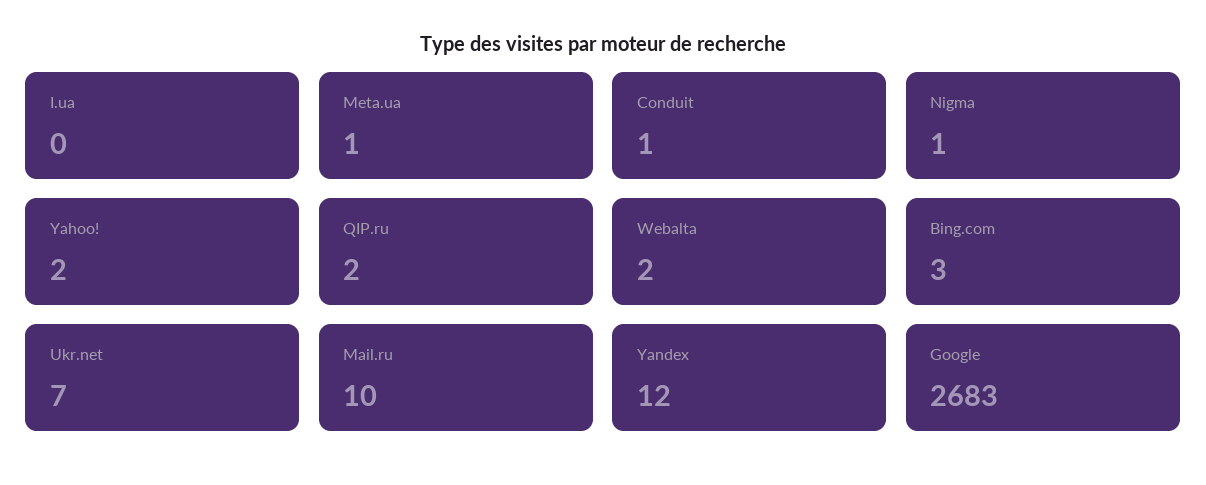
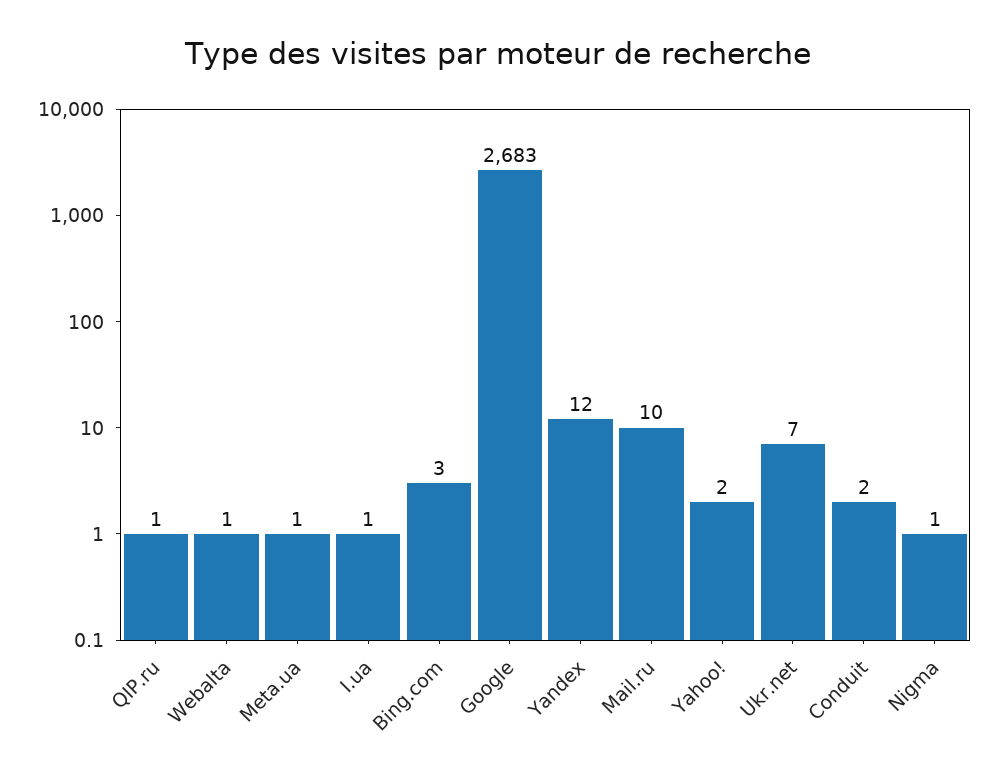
  {
-   "I.ua": 0,
+   "I.ua": 1,
    "Meta.ua": 1,
-   "Conduit": 1,
+   "Conduit": 2,
    "Nigma": 1,
    "Yahoo!": 2,
-   "QIP.ru": 2,
+   "QIP.ru": 1,
-   "Webalta": 2,
+   "Webalta": 1,
    "Bing.com": 3,
    "Ukr.net": 7,
    "Mail.ru": 10,
    "Yandex": 12,
    "Google": 2683
  }

